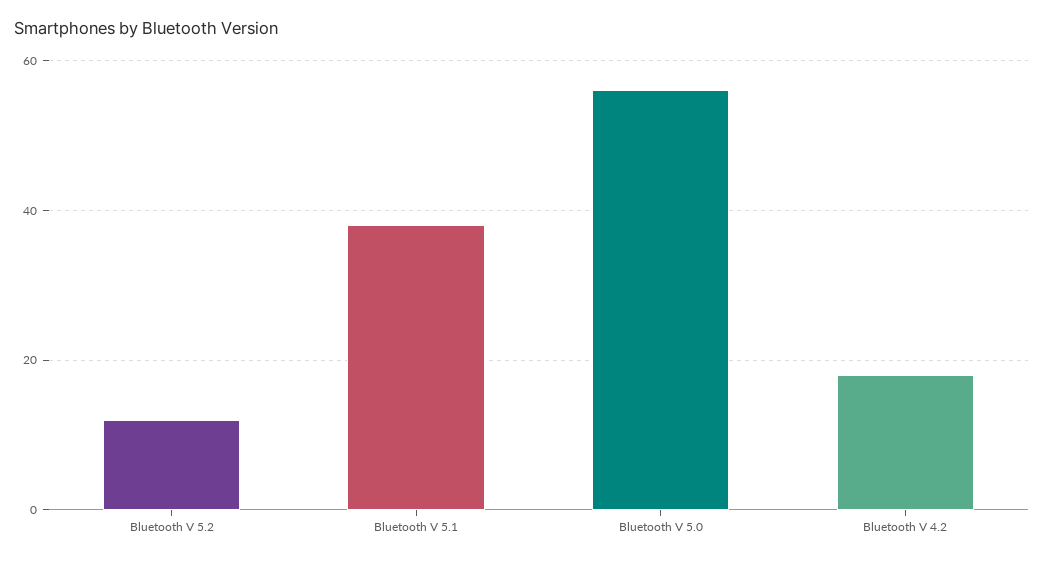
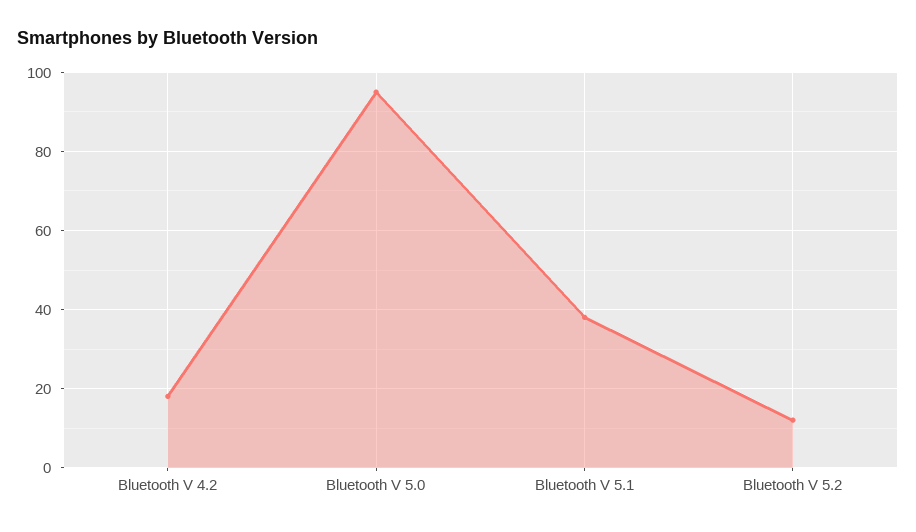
  {
    "Bluetooth V 5.2": 10,
    "Bluetooth V 5.1": 40,
-   "Bluetooth V 5.0": 55,
+   "Bluetooth V 5.0": 95,
    "Bluetooth V 4.2": 20
  }

